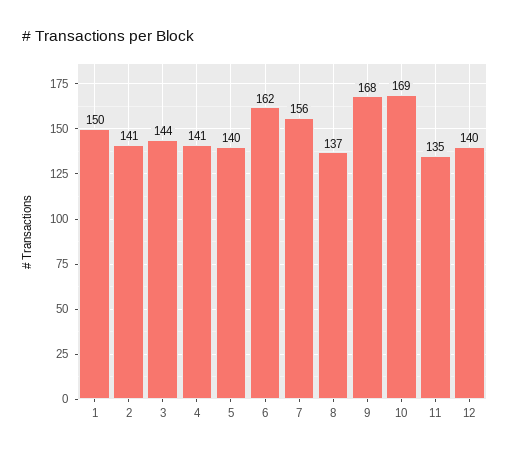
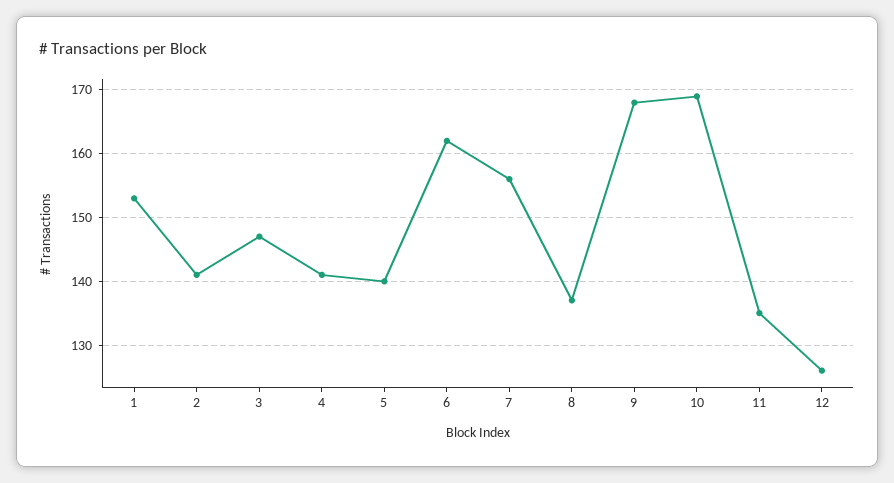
  {
-   "1": 150,
+   "1": 153,
    "2": 141,
-   "3": 144,
+   "3": 147,
    "4": 141,
    "5": 140,
    "6": 162,
    "7": 156,
    "8": 137,
    "9": 168,
    "10": 169,
    "11": 135,
-   "12": 140
+   "12": 126
  }

